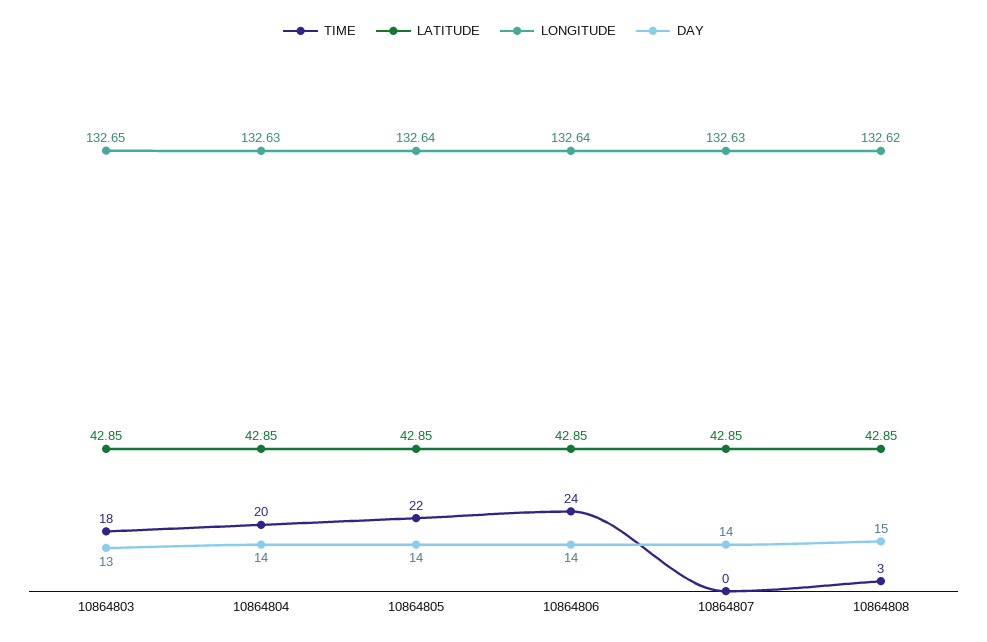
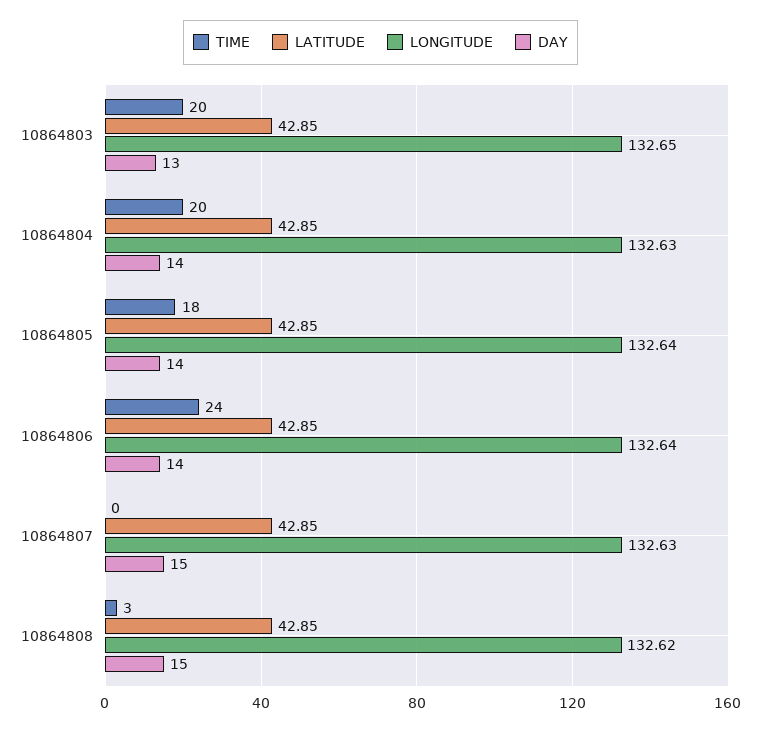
  {
    "TIME": {
-     "10864803": 18,
+     "10864803": 20,
      "10864804": 20,
-     "10864805": 22,
+     "10864805": 18,
      "10864806": 24,
      "10864807": 0,
      "10864808": 3
    },
    "LATITUDE": {
      "10864803": 42.85,
      "10864804": 42.85,
      "10864805": 42.85,
      "10864806": 42.85,
      "10864807": 42.85,
      "10864808": 42.85
    },
    "LONGITUDE": {
      "10864803": 132.65,
      "10864804": 132.63,
      "10864805": 132.64,
      "10864806": 132.64,
      "10864807": 132.63,
      "10864808": 132.62
    },
    "DAY": {
      "10864803": 13,
      "10864804": 14,
      "10864805": 14,
      "10864806": 14,
-     "10864807": 14,
+     "10864807": 15,
      "10864808": 15
    }
  }

